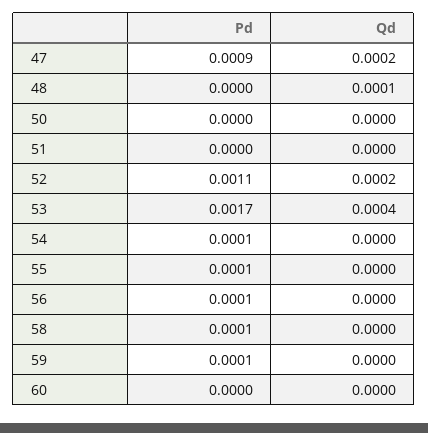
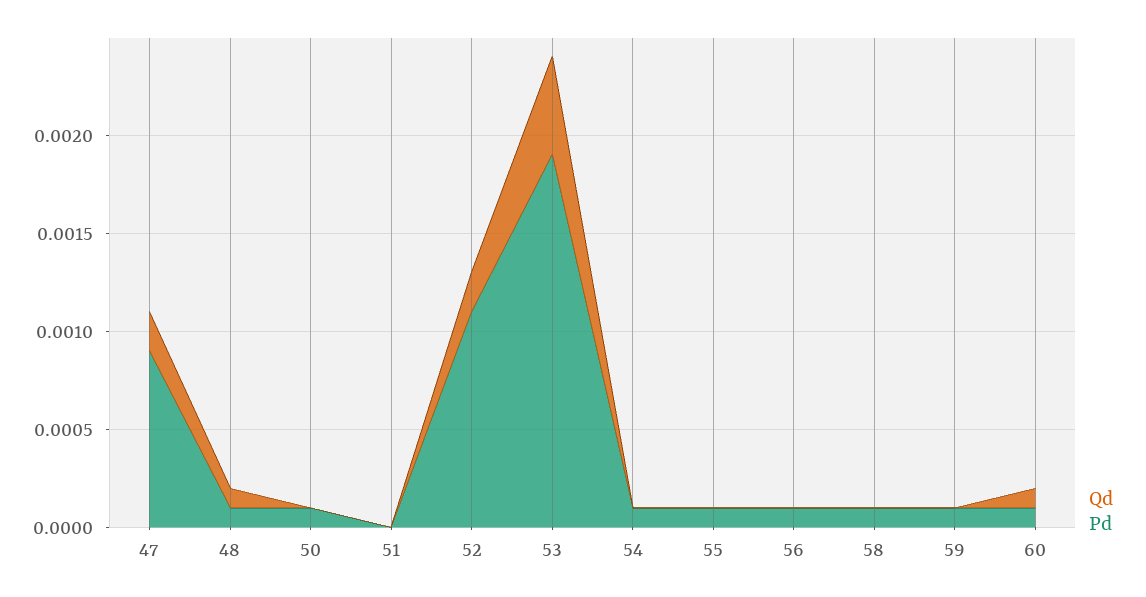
  {
    "Pd": {
      "47": 0.0009,
-     "48": 0,
+     "48": 0.0001,
-     "50": 0,
+     "50": 0.0001,
      "51": 0,
      "52": 0.0011,
-     "53": 0.0017,
+     "53": 0.0019,
      "54": 0.0001,
      "55": 0.0001,
      "56": 0.0001,
      "58": 0.0001,
      "59": 0.0001,
-     "60": 0
+     "60": 0.0001
    },
    "Qd": {
      "47": 0.0002,
      "48": 0.0001,
      "50": 0,
      "51": 0,
      "52": 0.0002,
-     "53": 0.0004,
+     "53": 0.0005,
      "54": 0,
      "55": 0,
      "56": 0,
      "58": 0,
      "59": 0,
-     "60": 0
+     "60": 0.0001
    }
  }

